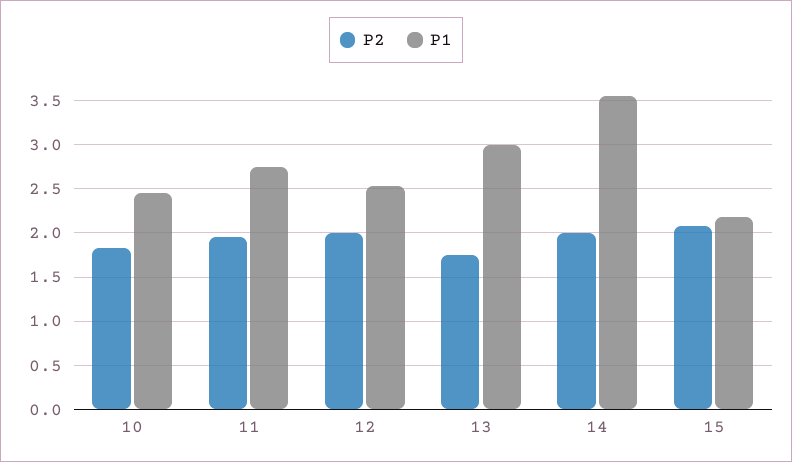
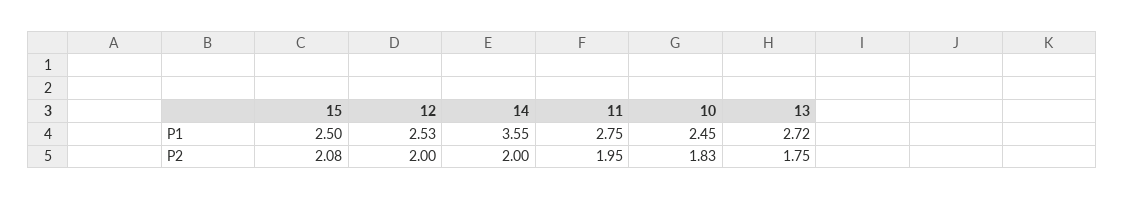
  {
    "P2": {
      "10": 1.83,
      "11": 1.95,
      "12": 2,
      "13": 1.75,
      "14": 2,
      "15": 2.08
    },
    "P1": {
      "10": 2.45,
      "11": 2.75,
      "12": 2.53,
-     "13": 3,
+     "13": 2.72,
      "14": 3.55,
-     "15": 2.2
+     "15": 2.5
    }
  }

